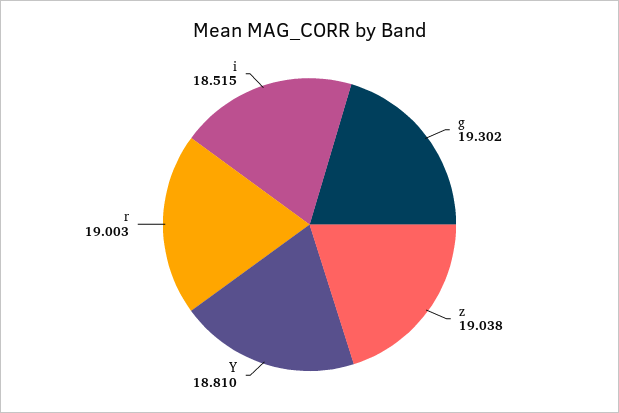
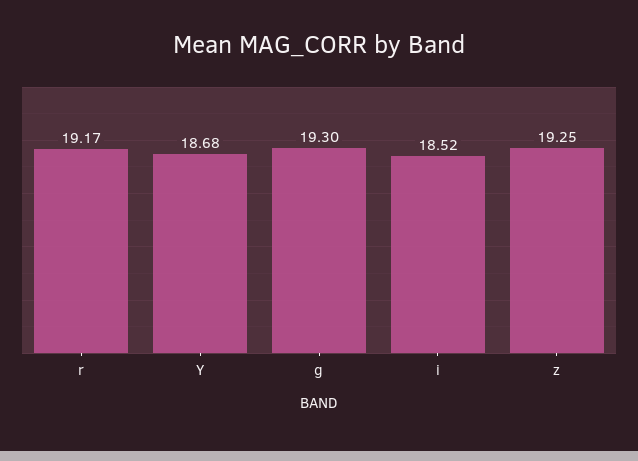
  {
    "g": 19.302,
-   "z": 19.038,
+   "z": 19.25,
-   "Y": 18.81,
+   "Y": 18.68,
-   "r": 19.003,
+   "r": 19.17,
    "i": 18.515
  }

